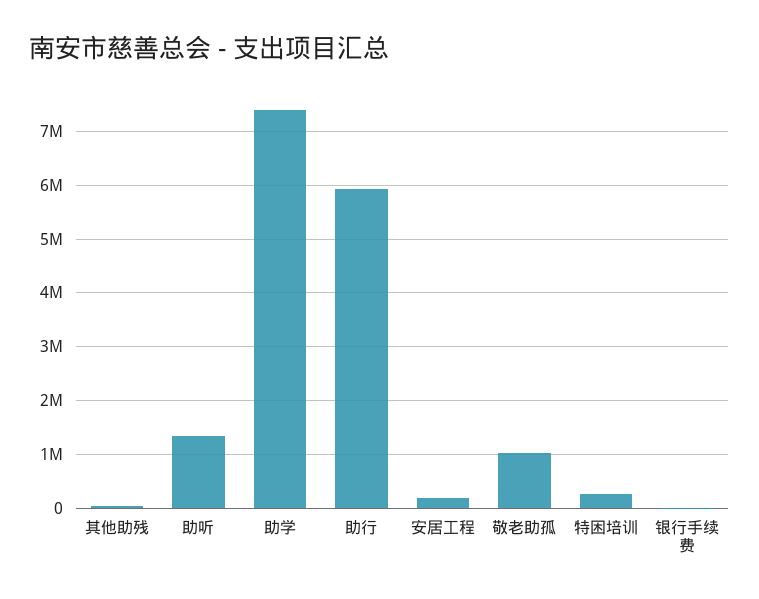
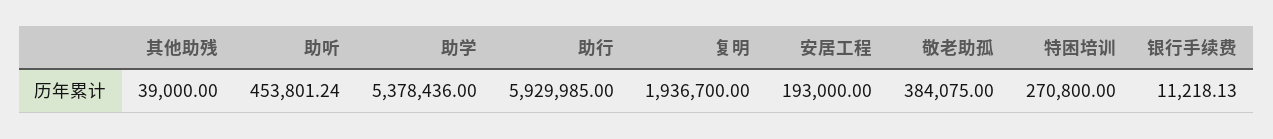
  {
    "其他助残": 39000,
-   "助听": 1400000,
+   "助听": 453801.24,
-   "助学": 7400000,
+   "助学": 5378436,
    "助行": 5929985,
    "安居工程": 193000,
-   "敬老助孤": 1000000,
+   "敬老助孤": 384075,
    "特困培训": 270800,
-   "银行手续费": 11218.13
+   "银行手续费": 11218.13,
+   "复明": 1936700
  }

